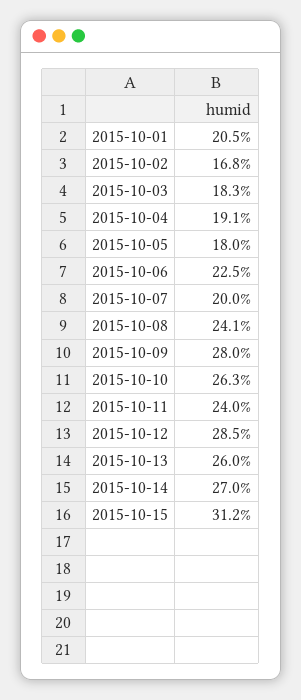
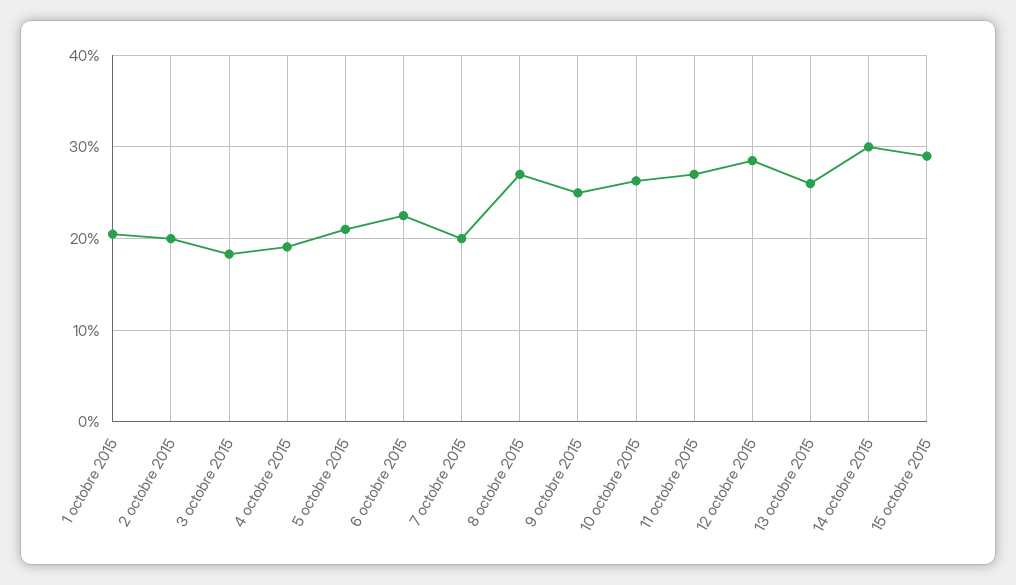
  {
    "2015-10-01": 20.5,
-   "2015-10-02": 16.8,
+   "2015-10-02": 20,
    "2015-10-03": 18.3,
    "2015-10-04": 19.1,
-   "2015-10-05": 18,
+   "2015-10-05": 21,
    "2015-10-06": 22.5,
    "2015-10-07": 20,
-   "2015-10-08": 24.1,
+   "2015-10-08": 27,
-   "2015-10-09": 28,
+   "2015-10-09": 25,
    "2015-10-10": 26.3,
-   "2015-10-11": 24,
+   "2015-10-11": 27,
    "2015-10-12": 28.5,
    "2015-10-13": 26,
-   "2015-10-14": 27,
+   "2015-10-14": 30,
-   "2015-10-15": 31.2
+   "2015-10-15": 29
  }

